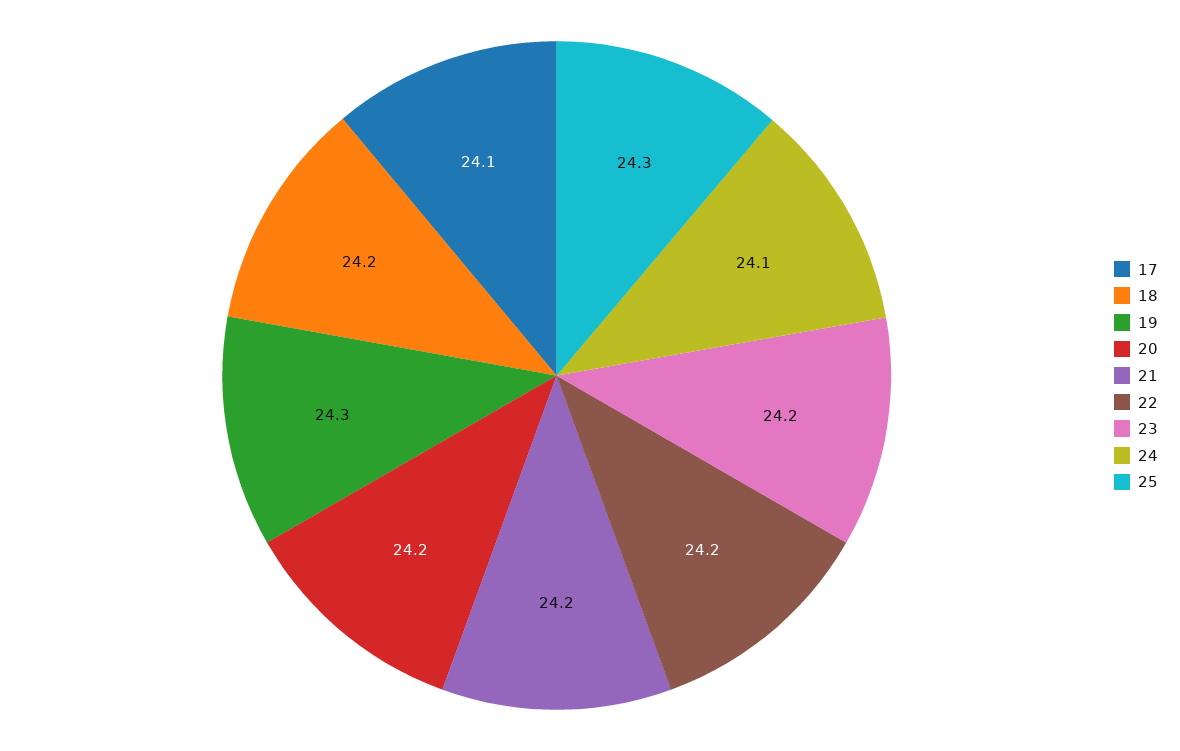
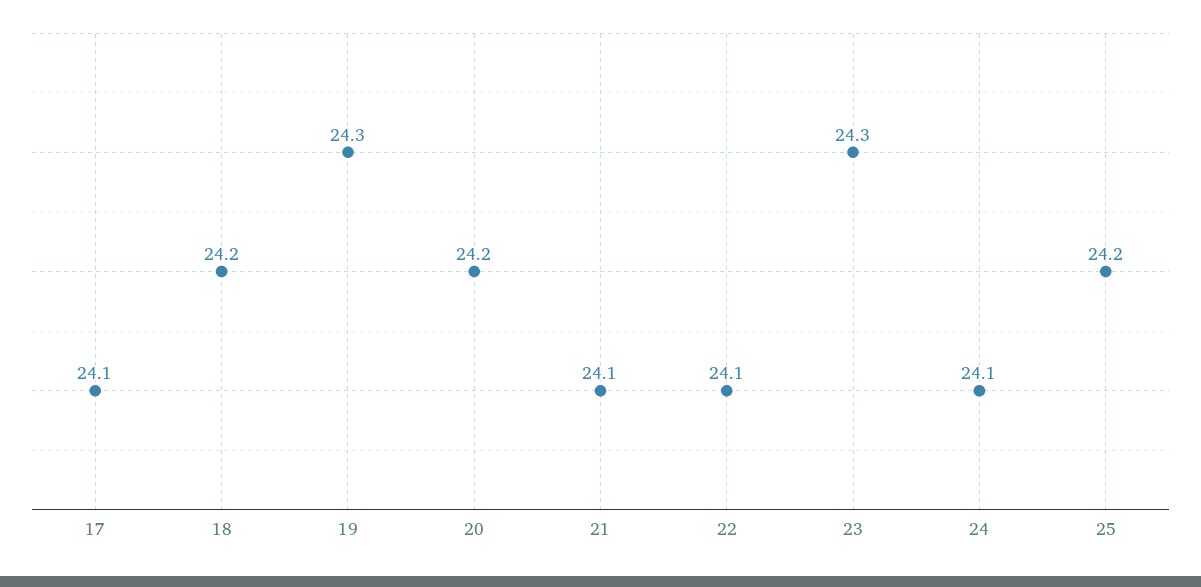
  {
    "17": 24.1,
    "18": 24.2,
    "19": 24.3,
    "20": 24.2,
-   "21": 24.2,
+   "21": 24.1,
-   "22": 24.2,
+   "22": 24.1,
-   "23": 24.2,
+   "23": 24.3,
    "24": 24.1,
-   "25": 24.3
+   "25": 24.2
  }

